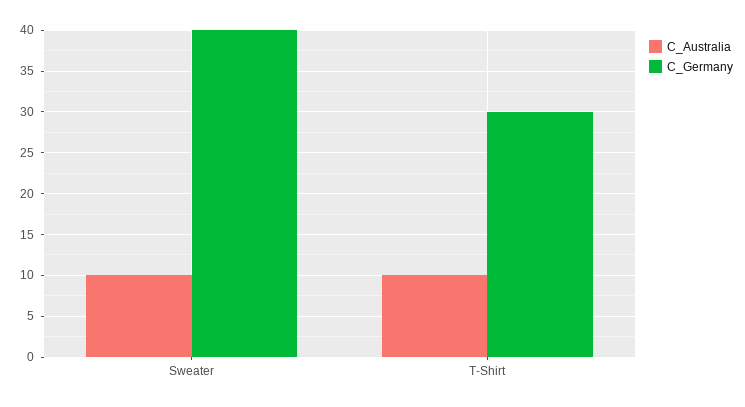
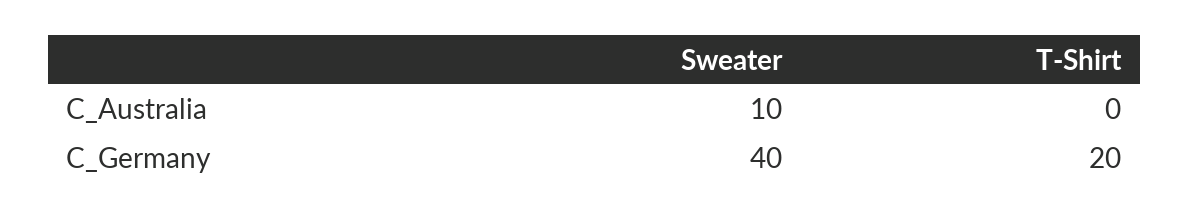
  {
    "C_Australia": {
      "Sweater": 10,
-     "T-Shirt": 10
+     "T-Shirt": 0
    },
    "C_Germany": {
      "Sweater": 40,
-     "T-Shirt": 30
+     "T-Shirt": 20
    }
  }

